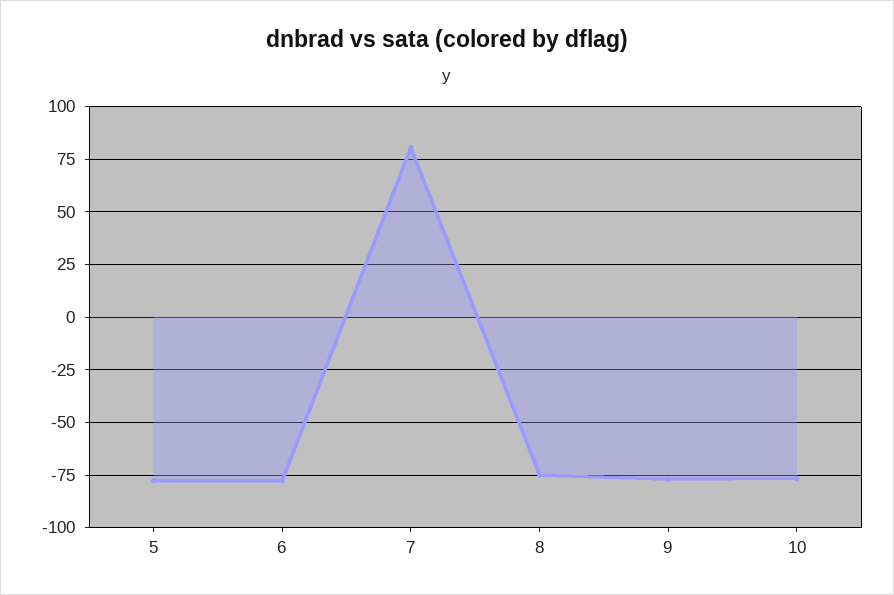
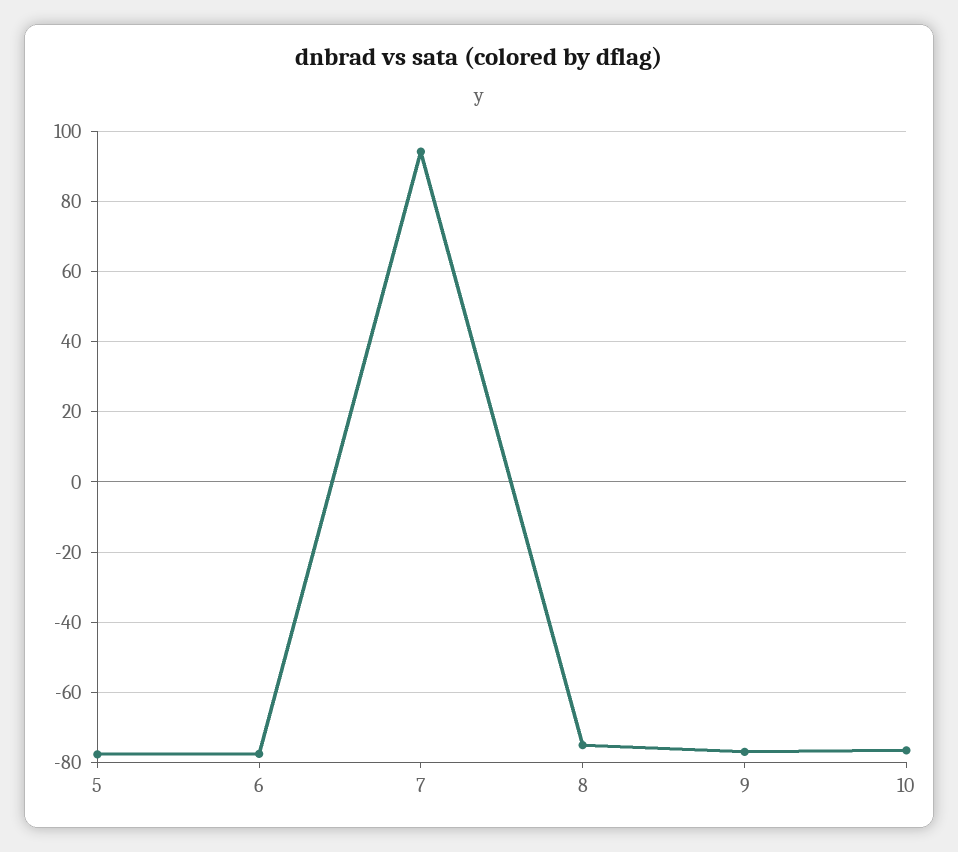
  {
    "5": -78,
    "6": -78,
-   "7": 80,
+   "7": 94,
    "8": -76,
    "9": -78,
    "10": -76
  }

